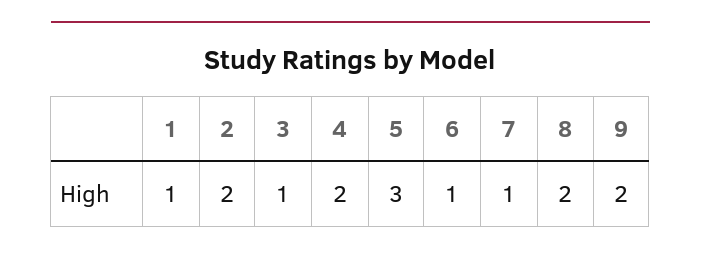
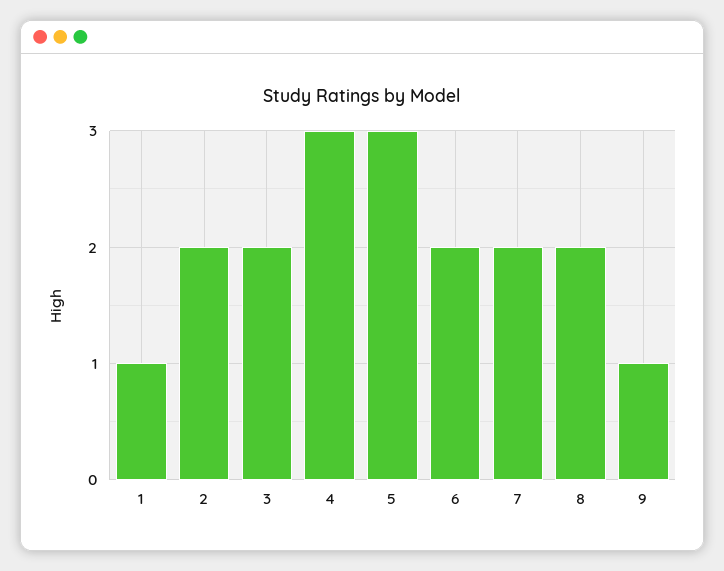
  {
    "1": 1,
    "2": 2,
-   "3": 1,
+   "3": 2,
-   "4": 2,
+   "4": 3,
    "5": 3,
-   "6": 1,
+   "6": 2,
-   "7": 1,
+   "7": 2,
    "8": 2,
-   "9": 2
+   "9": 1
  }

